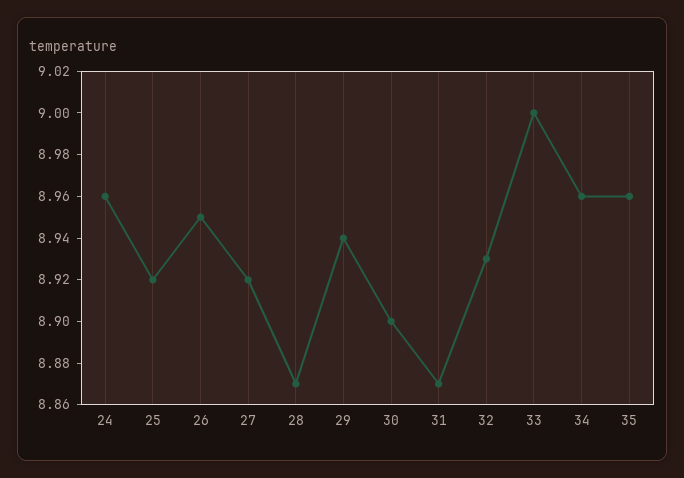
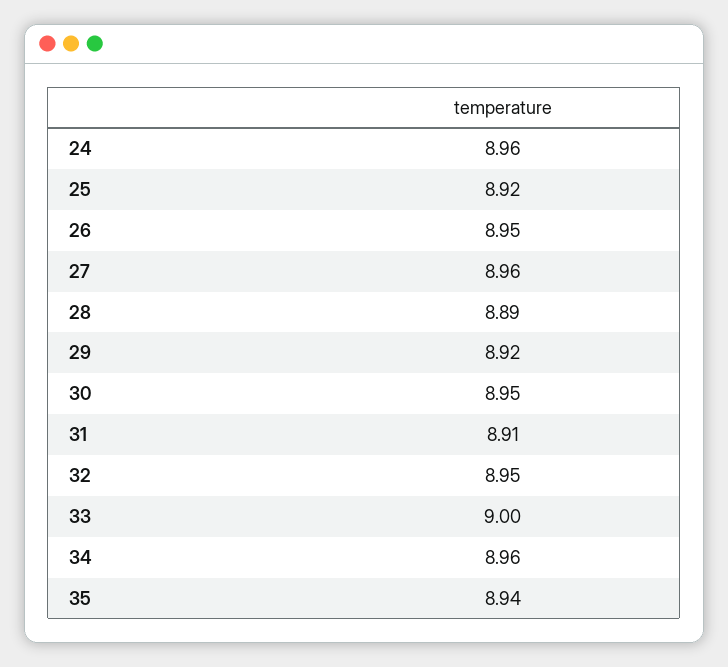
  {
    "24": 8.96,
    "25": 8.92,
    "26": 8.95,
-   "27": 8.92,
+   "27": 8.96,
-   "28": 8.87,
+   "28": 8.89,
-   "29": 8.94,
+   "29": 8.92,
-   "30": 8.9,
+   "30": 8.95,
-   "31": 8.87,
+   "31": 8.91,
-   "32": 8.93,
+   "32": 8.95,
    "33": 9,
    "34": 8.96,
-   "35": 8.96
+   "35": 8.94
  }

